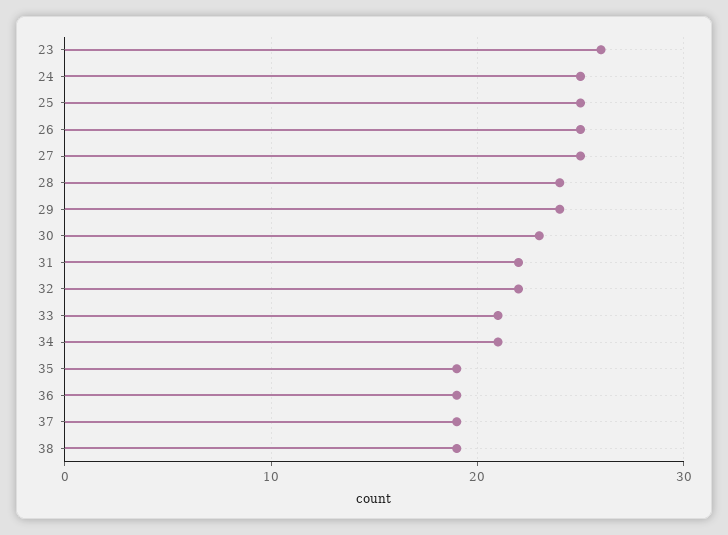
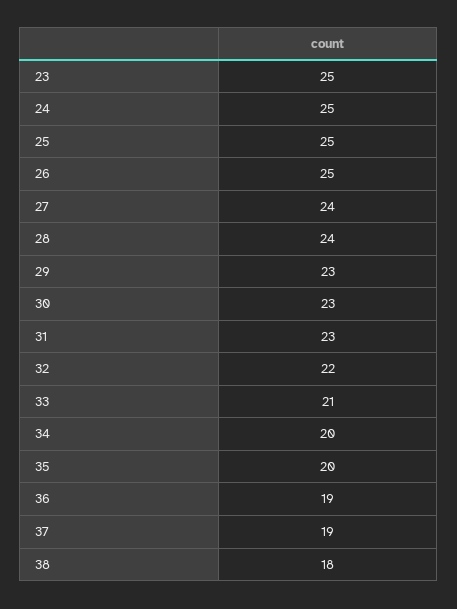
  {
-   "23": 26,
+   "23": 25,
    "24": 25,
    "25": 25,
    "26": 25,
-   "27": 25,
+   "27": 24,
    "28": 24,
-   "29": 24,
+   "29": 23,
    "30": 23,
-   "31": 22,
+   "31": 23,
    "32": 22,
    "33": 21,
-   "34": 21,
+   "34": 20,
-   "35": 19,
+   "35": 20,
    "36": 19,
    "37": 19,
-   "38": 19
+   "38": 18
  }

